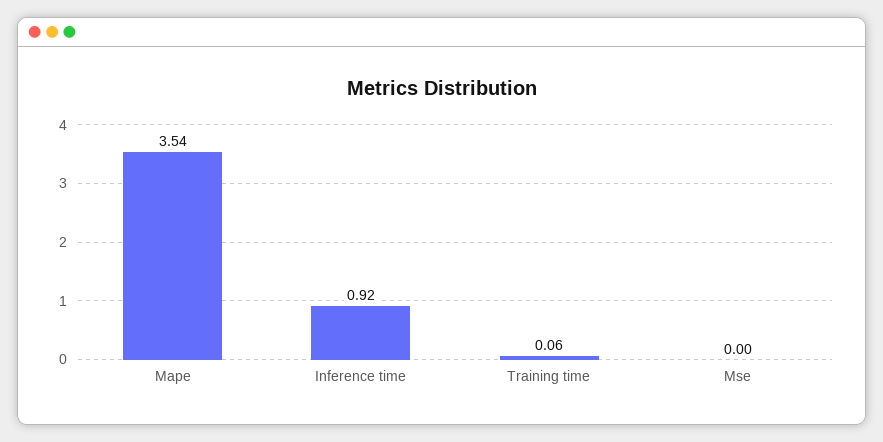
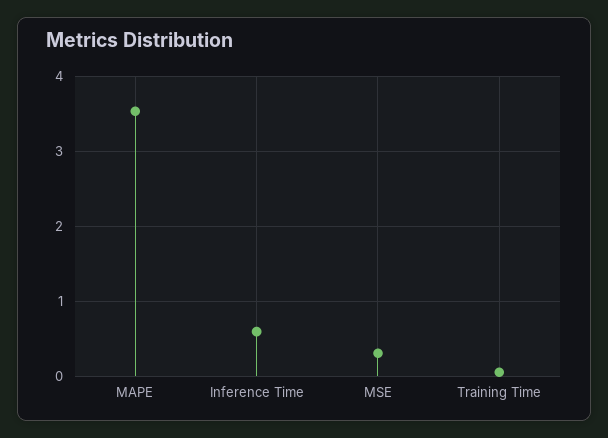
  {
    "Mape": 3.54,
-   "Inference time": 0.92,
+   "Inference time": 0.6,
    "Training time": 0.06,
-   "Mse": 0
+   "Mse": 0.3
  }

